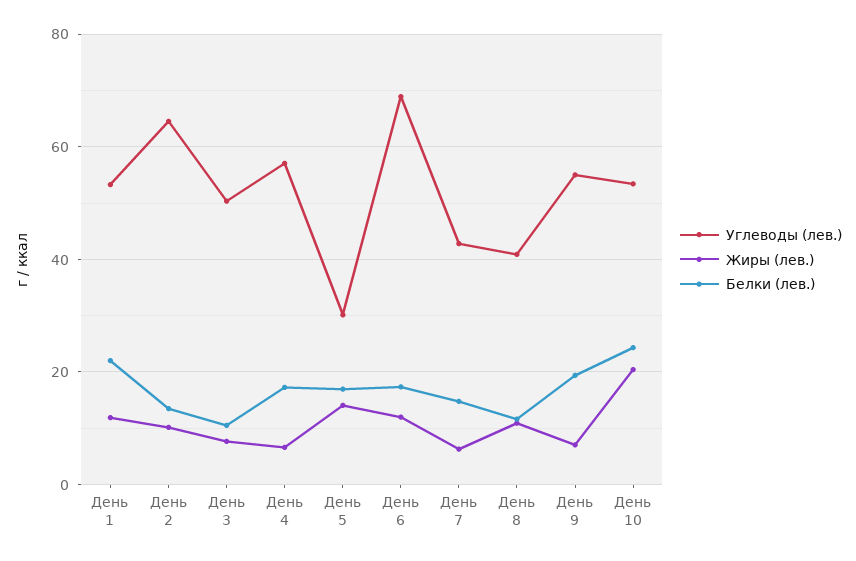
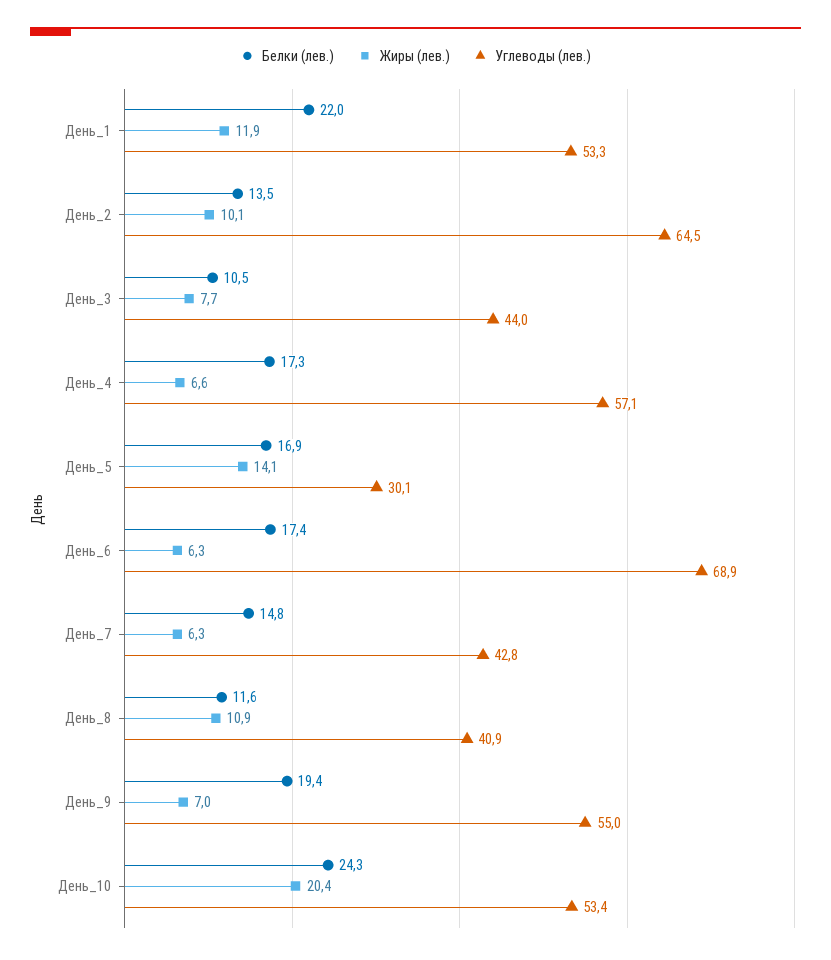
  {
    "Углеводы (лев.)": {
      "День 1": 53.3,
      "День 2": 64.5,
-     "День 3": 50,
+     "День 3": 44,
      "День 4": 57.1,
      "День 5": 30.1,
      "День 6": 68.9,
      "День 7": 42.8,
      "День 8": 40.9,
      "День 9": 55,
      "День 10": 53.4
    },
    "Жиры (лев.)": {
      "День 1": 11.9,
      "День 2": 10.1,
      "День 3": 7.7,
      "День 4": 6.6,
      "День 5": 14.1,
-     "День 6": 12,
+     "День 6": 6.3,
      "День 7": 6.3,
      "День 8": 10.9,
      "День 9": 7,
      "День 10": 20.4
    },
    "Белки (лев.)": {
      "День 1": 22,
      "День 2": 13.5,
      "День 3": 10.5,
      "День 4": 17.3,
      "День 5": 16.9,
      "День 6": 17.4,
      "День 7": 14.8,
      "День 8": 11.6,
      "День 9": 19.4,
      "День 10": 24.3
    }
  }

